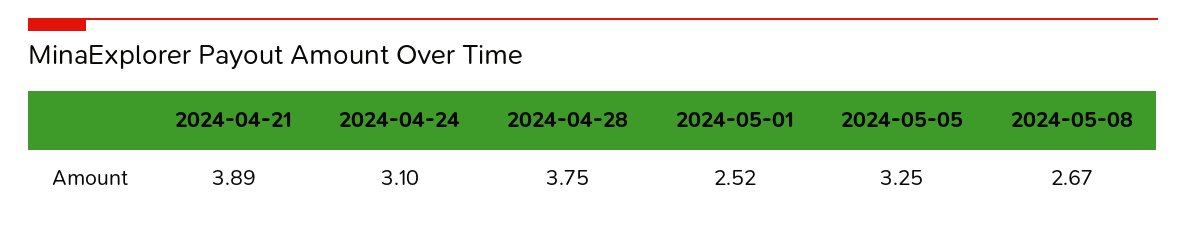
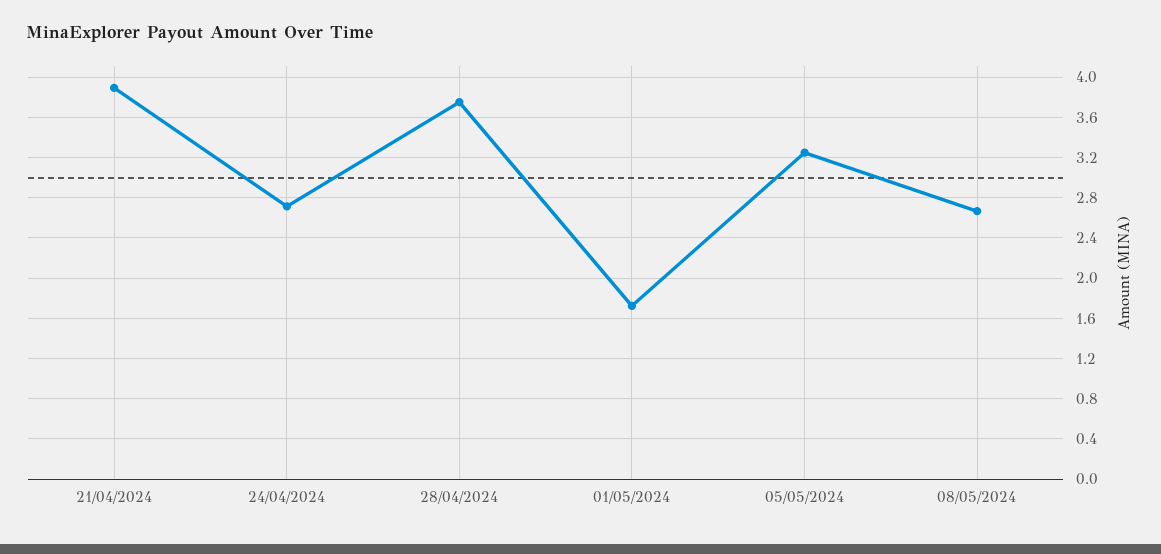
  {
    "2024-04-21": 3.89,
-   "2024-04-24": 3.1,
+   "2024-04-24": 2.7,
    "2024-04-28": 3.75,
-   "2024-05-01": 2.52,
+   "2024-05-01": 1.7,
    "2024-05-05": 3.25,
    "2024-05-08": 2.67
  }

